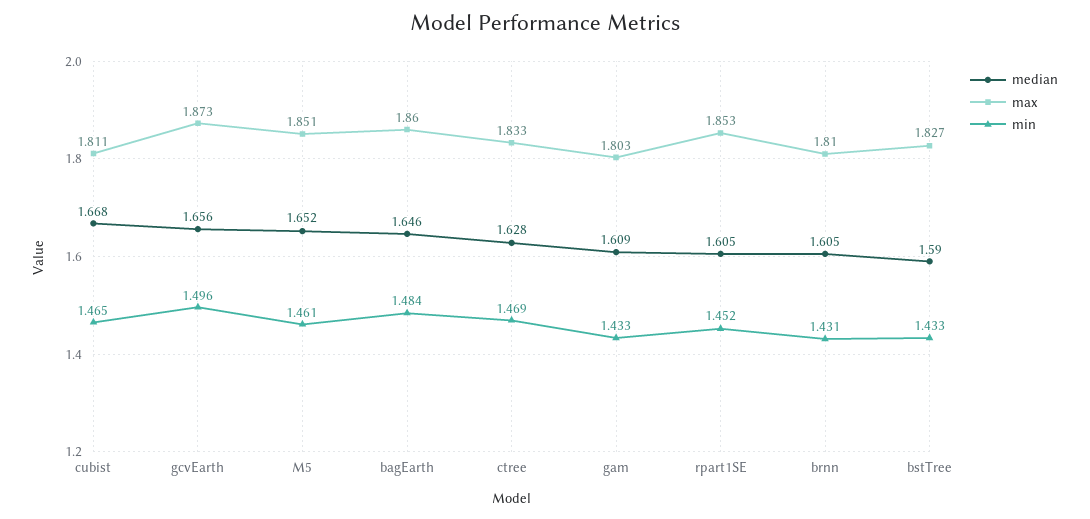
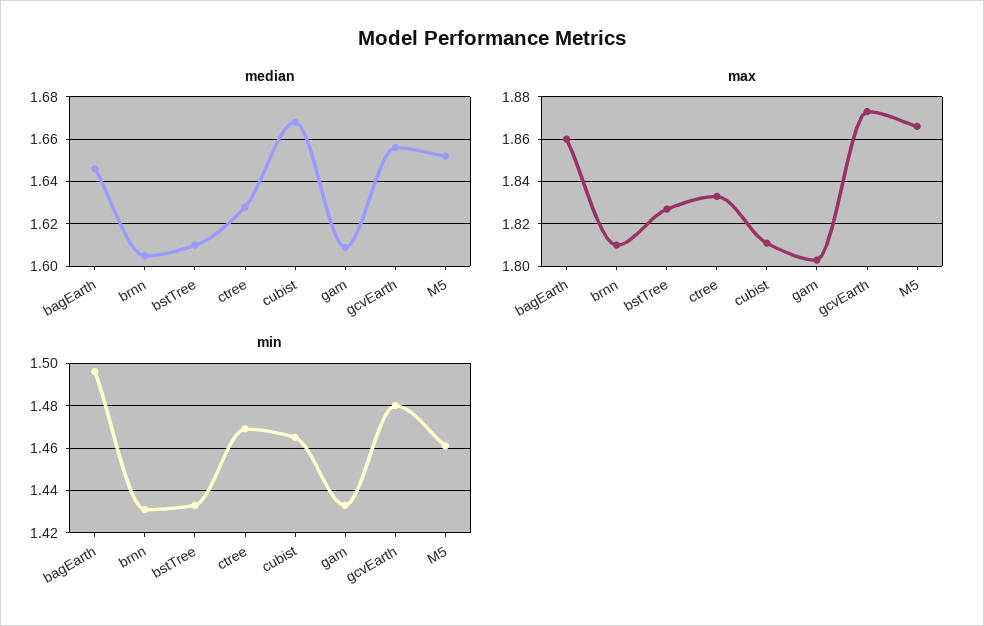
  {
    "median": {
      "cubist": 1.668,
      "gcvEarth": 1.656,
      "M5": 1.652,
      "bagEarth": 1.646,
      "ctree": 1.628,
      "gam": 1.609,
-     "rpart1SE": 1.605,
      "brnn": 1.605,
-     "bstTree": 1.59
+     "bstTree": 1.61
    },
    "max": {
      "cubist": 1.811,
      "gcvEarth": 1.873,
-     "M5": 1.851,
+     "M5": 1.865,
      "bagEarth": 1.86,
      "ctree": 1.833,
      "gam": 1.803,
-     "rpart1SE": 1.853,
      "brnn": 1.81,
      "bstTree": 1.827
    },
    "min": {
      "cubist": 1.465,
-     "gcvEarth": 1.496,
+     "gcvEarth": 1.48,
      "M5": 1.461,
-     "bagEarth": 1.484,
+     "bagEarth": 1.495,
      "ctree": 1.469,
      "gam": 1.433,
-     "rpart1SE": 1.452,
      "brnn": 1.431,
      "bstTree": 1.433
    }
  }

